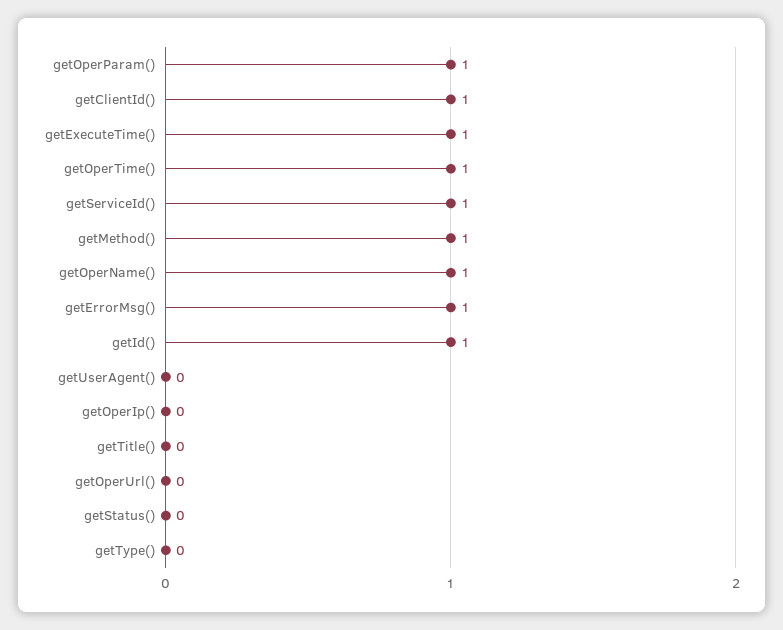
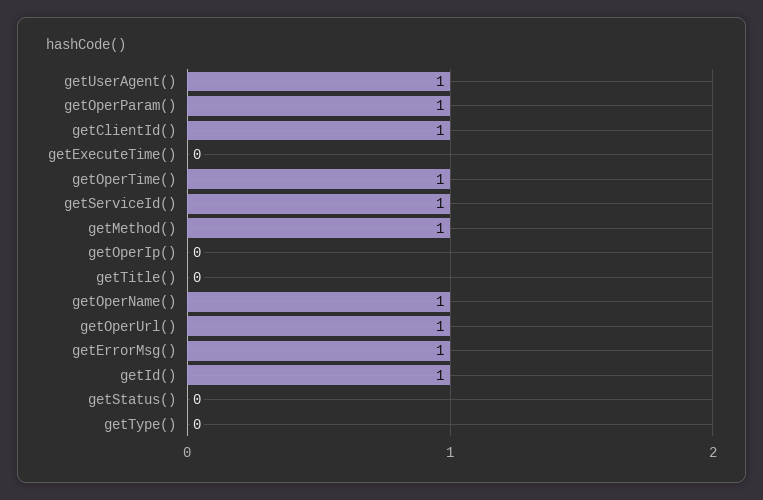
  {
    "getOperParam()": 1,
    "getClientId()": 1,
-   "getExecuteTime()": 1,
+   "getExecuteTime()": 0,
    "getOperTime()": 1,
    "getServiceId()": 1,
    "getMethod()": 1,
    "getOperName()": 1,
    "getErrorMsg()": 1,
    "getId()": 1,
-   "getUserAgent()": 0,
+   "getUserAgent()": 1,
    "getOperIp()": 0,
    "getTitle()": 0,
-   "getOperUrl()": 0,
+   "getOperUrl()": 1,
    "getStatus()": 0,
    "getType()": 0
  }

